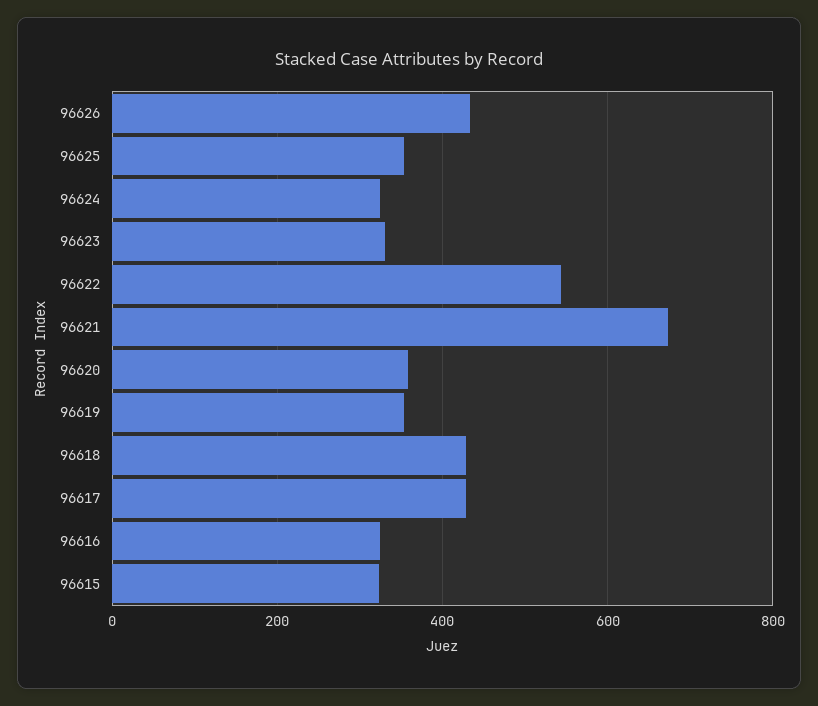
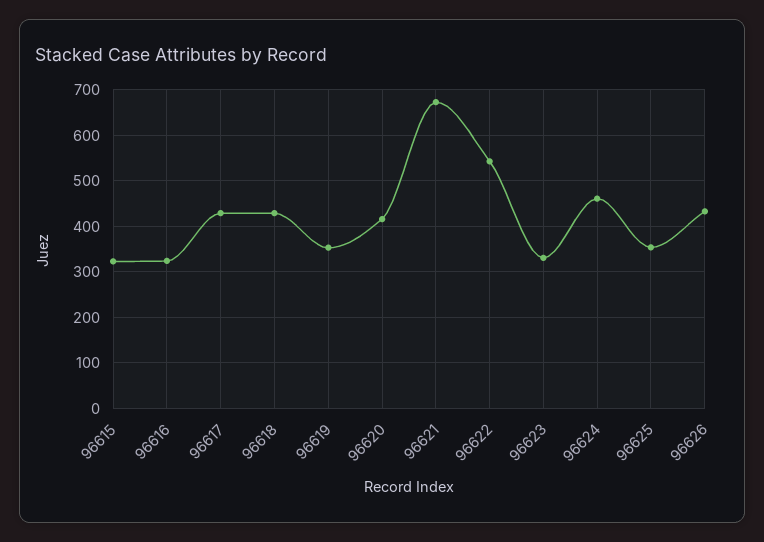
  {
    "96626": 440,
    "96625": 360,
-   "96624": 320,
+   "96624": 460,
    "96623": 340,
    "96622": 540,
    "96621": 680,
-   "96620": 360,
+   "96620": 420,
    "96619": 360,
    "96618": 420,
    "96617": 420,
    "96616": 320,
    "96615": 320
  }

